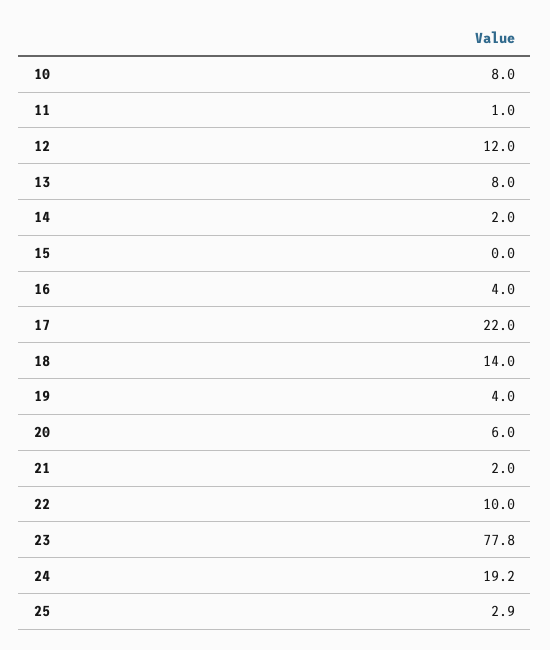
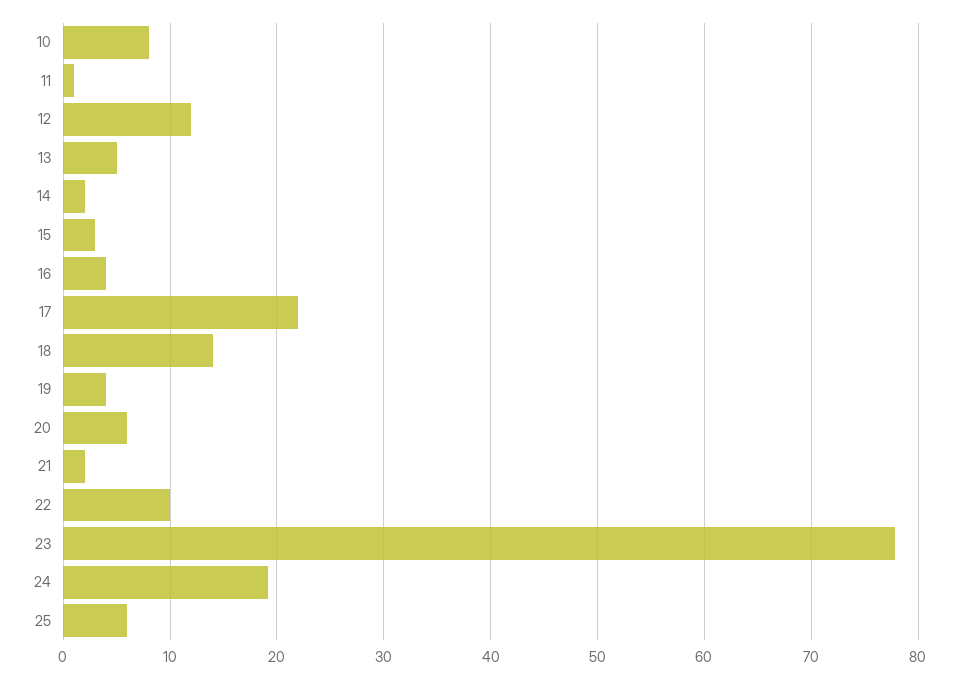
  {
    "10": 8,
    "11": 1,
    "12": 12,
-   "13": 8,
+   "13": 5,
    "14": 2,
-   "15": 0,
+   "15": 3,
    "16": 4,
    "17": 22,
    "18": 14,
    "19": 4,
    "20": 6,
    "21": 2,
    "22": 10,
    "23": 77.8,
    "24": 19.2,
-   "25": 2.9
+   "25": 6
  }

